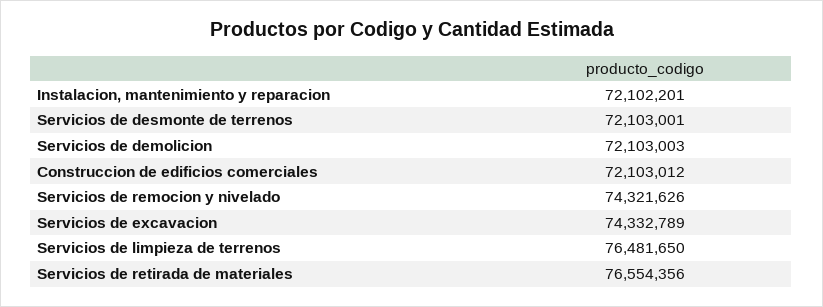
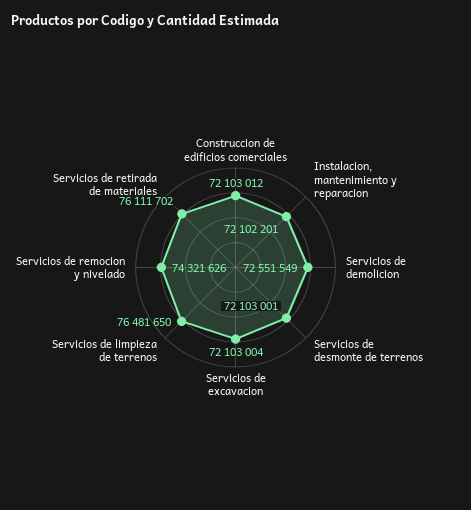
  {
    "Instalacion, mantenimiento y reparacion": 72102201,
    "Servicios de desmonte de terrenos": 72103001,
-   "Servicios de demolicion": 72103003,
+   "Servicios de demolicion": 72551549,
    "Construccion de edificios comerciales": 72103012,
    "Servicios de remocion y nivelado": 74321626,
-   "Servicios de excavacion": 74332789,
+   "Servicios de excavacion": 72103004,
    "Servicios de limpieza de terrenos": 76481650,
-   "Servicios de retirada de materiales": 76554356
+   "Servicios de retirada de materiales": 76111702
  }

